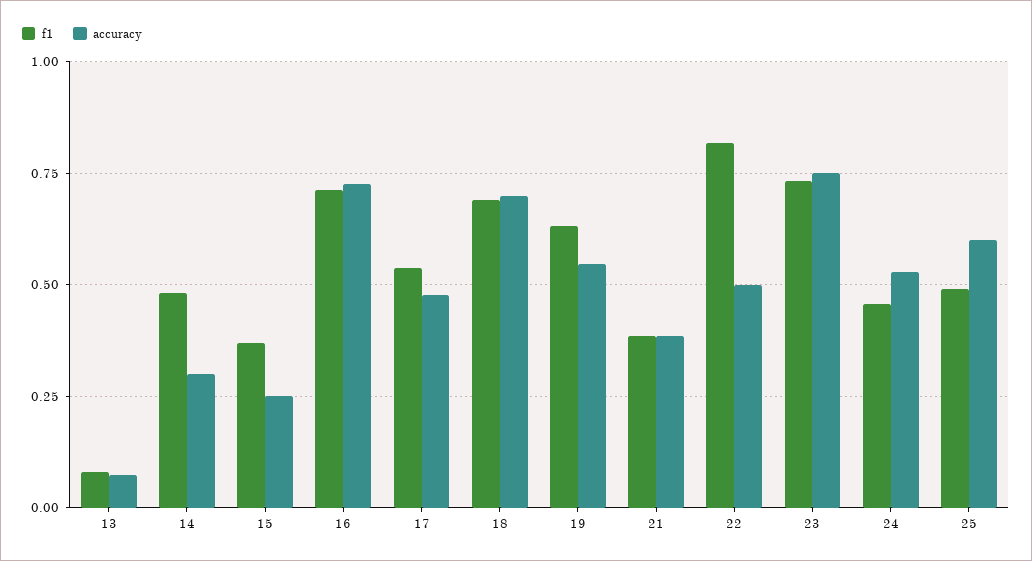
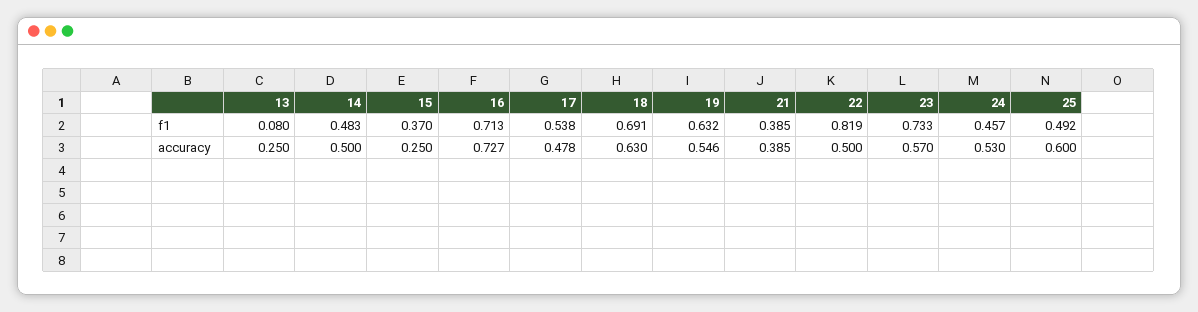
  {
    "f1": {
      "13": 0.08,
      "14": 0.483,
      "15": 0.37,
      "16": 0.713,
      "17": 0.538,
      "18": 0.691,
      "19": 0.632,
      "21": 0.385,
      "22": 0.819,
      "23": 0.733,
      "24": 0.457,
      "25": 0.492
    },
    "accuracy": {
-     "13": 0.075,
+     "13": 0.25,
-     "14": 0.3,
+     "14": 0.5,
      "15": 0.25,
      "16": 0.727,
      "17": 0.478,
-     "18": 0.7,
+     "18": 0.63,
      "19": 0.546,
      "21": 0.385,
      "22": 0.5,
-     "23": 0.75,
+     "23": 0.57,
      "24": 0.53,
      "25": 0.6
    }
  }

